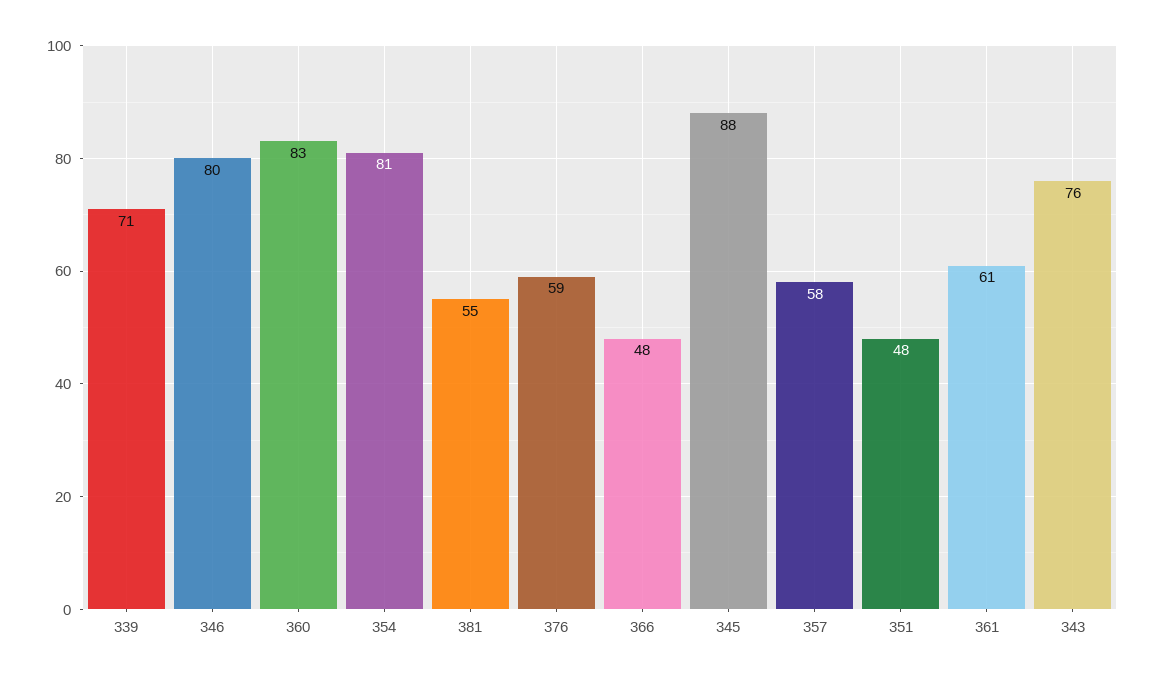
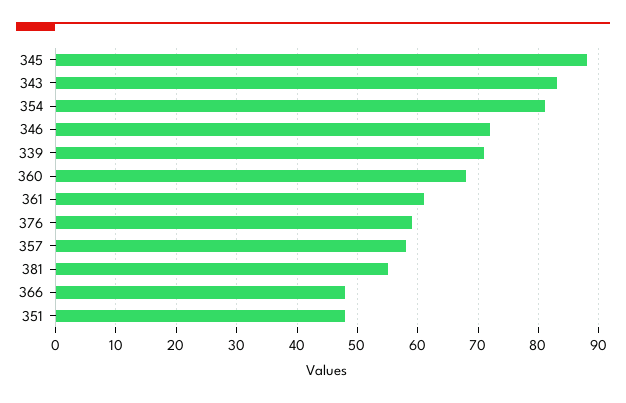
  {
    "339": 71,
-   "346": 80,
+   "346": 72,
-   "360": 83,
+   "360": 68,
    "354": 81,
    "381": 55,
    "376": 59,
    "366": 48,
    "345": 88,
    "357": 58,
    "351": 48,
    "361": 61,
-   "343": 76
+   "343": 83
  }

